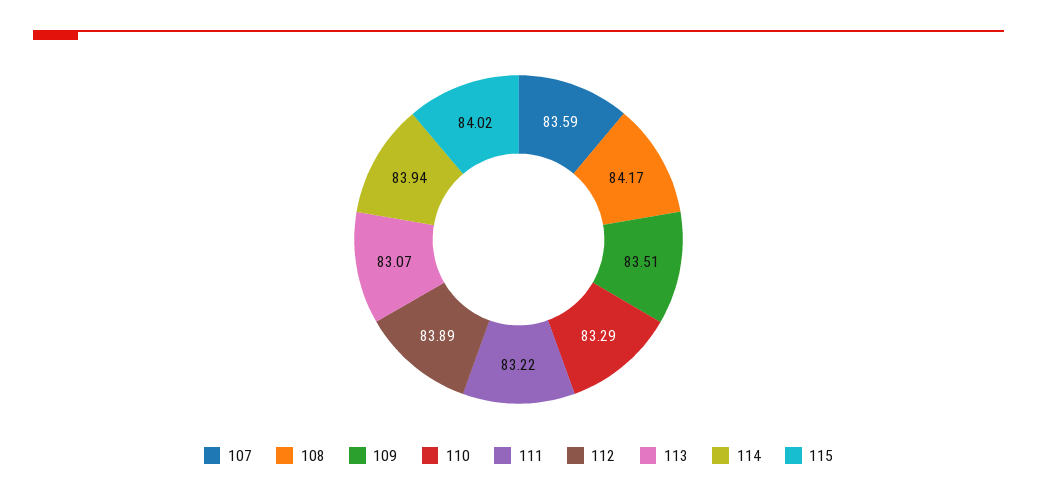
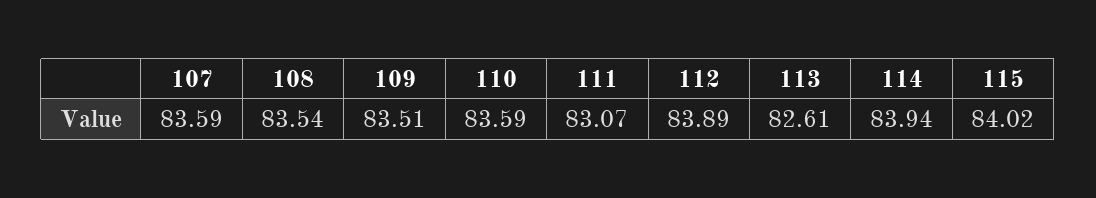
  {
    "107": 83.59,
-   "108": 84.17,
+   "108": 83.54,
    "109": 83.51,
-   "110": 83.29,
+   "110": 83.59,
-   "111": 83.22,
+   "111": 83.07,
    "112": 83.89,
-   "113": 83.07,
+   "113": 82.61,
    "114": 83.94,
    "115": 84.02
  }

